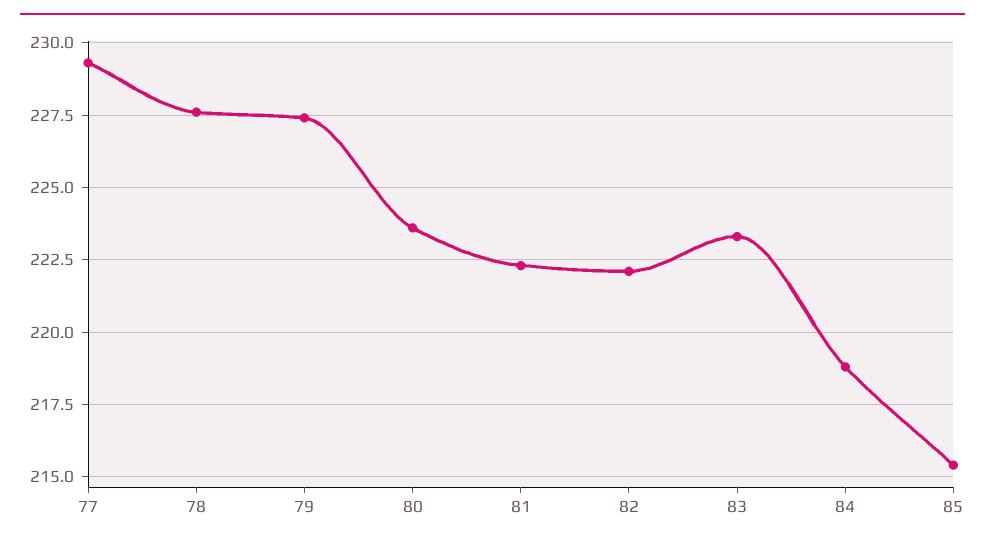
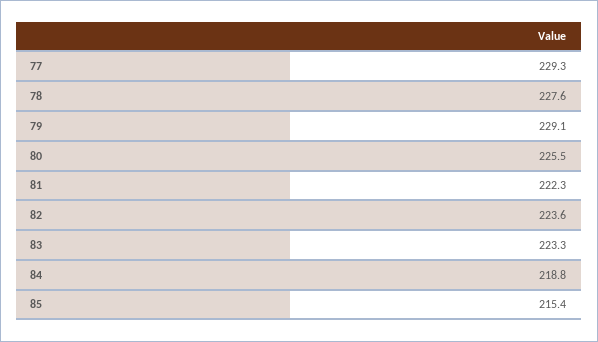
  {
    "77": 229.3,
    "78": 227.6,
-   "79": 227.5,
+   "79": 229.1,
-   "80": 223.5,
+   "80": 225.5,
    "81": 222.3,
-   "82": 222,
+   "82": 223.6,
    "83": 223.3,
    "84": 218.8,
    "85": 215.4
  }

